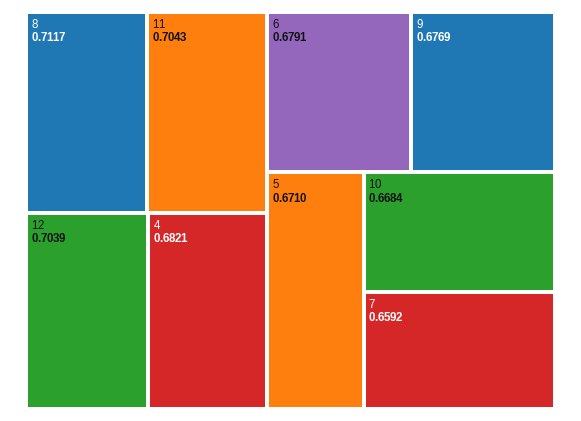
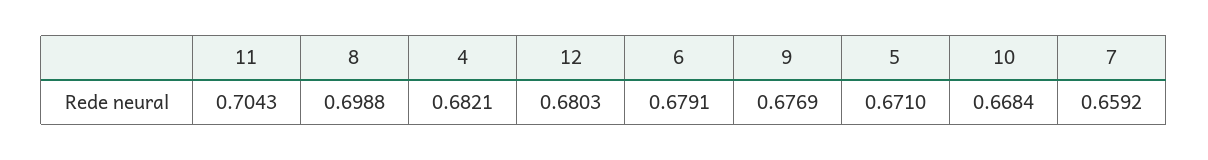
  {
-   "8": 0.7117,
+   "8": 0.6988,
    "11": 0.7043,
-   "12": 0.7039,
+   "12": 0.6803,
    "4": 0.6821,
    "6": 0.6791,
    "9": 0.6769,
    "5": 0.671,
    "10": 0.6684,
    "7": 0.6592
  }

